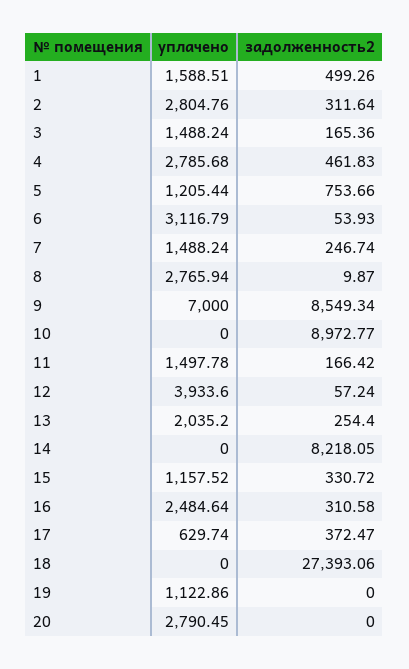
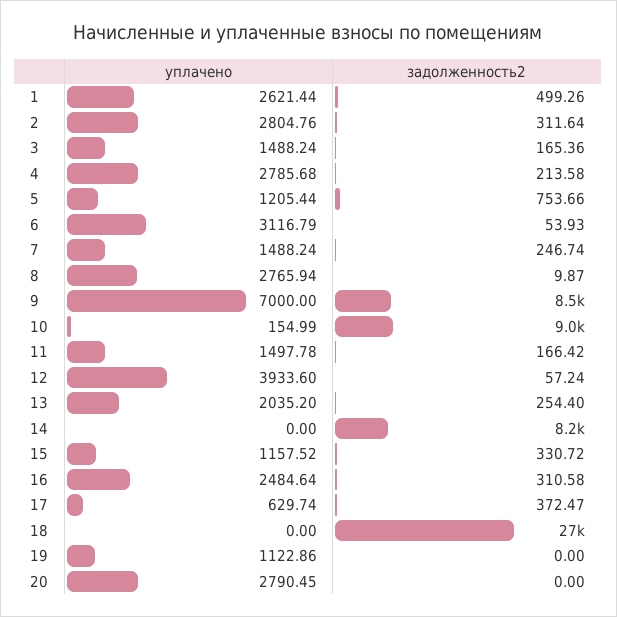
  {
    "уплачено": {
-     "1": 1588.51,
+     "1": 2621.44,
      "2": 2804.76,
      "3": 1488.24,
      "4": 2785.68,
      "5": 1205.44,
      "6": 3116.79,
      "7": 1488.24,
      "8": 2765.94,
      "9": 7000,
-     "10": 0,
+     "10": 154.99,
      "11": 1497.78,
      "12": 3933.6,
      "13": 2035.2,
      "14": 0,
      "15": 1157.52,
      "16": 2484.64,
      "17": 629.74,
      "18": 0,
      "19": 1122.86,
      "20": 2790.45
    },
    "задолженность2": {
      "1": 499.26,
      "2": 311.64,
      "3": 165.36,
-     "4": 461.83,
+     "4": 213.58,
      "5": 753.66,
      "6": 53.93,
      "7": 246.74,
      "8": 9.87,
      "9": 8549.34,
      "10": 8972.77,
      "11": 166.42,
      "12": 57.24,
      "13": 254.4,
      "14": 8218.05,
      "15": 330.72,
      "16": 310.58,
      "17": 372.47,
      "18": 27393.06,
      "19": 0,
      "20": 0
    }
  }

